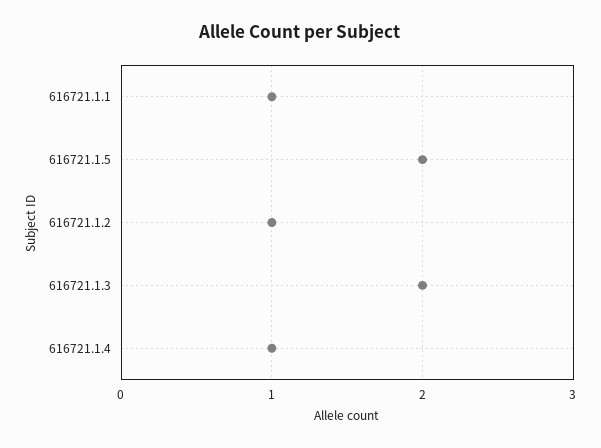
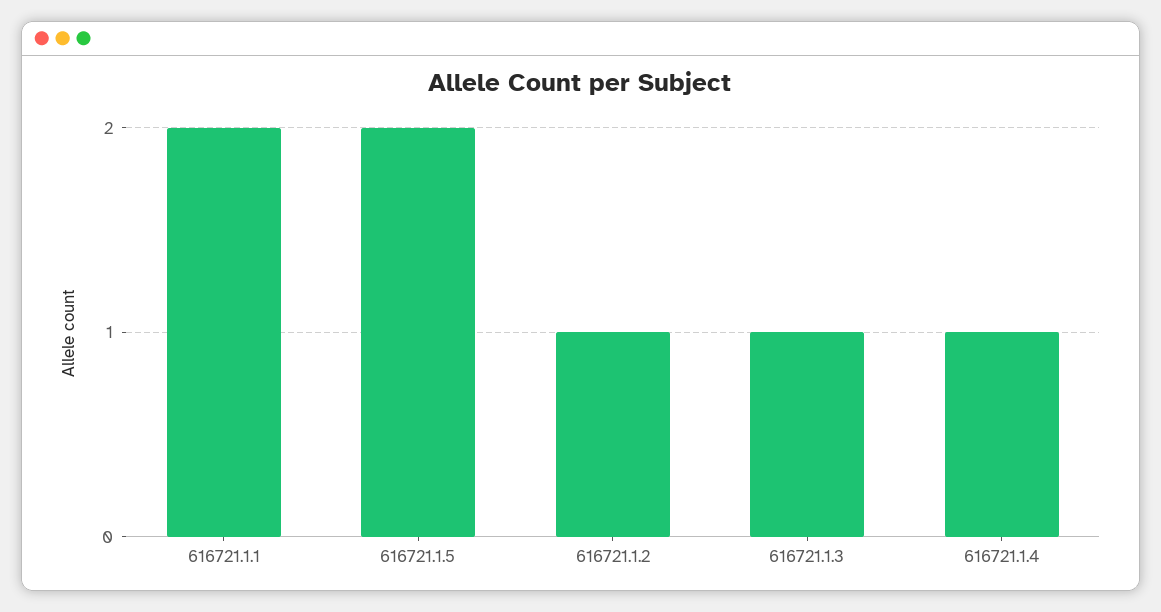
  {
-   "616721.1.1": 1,
+   "616721.1.1": 2,
    "616721.1.5": 2,
    "616721.1.2": 1,
-   "616721.1.3": 2,
+   "616721.1.3": 1,
    "616721.1.4": 1
  }

